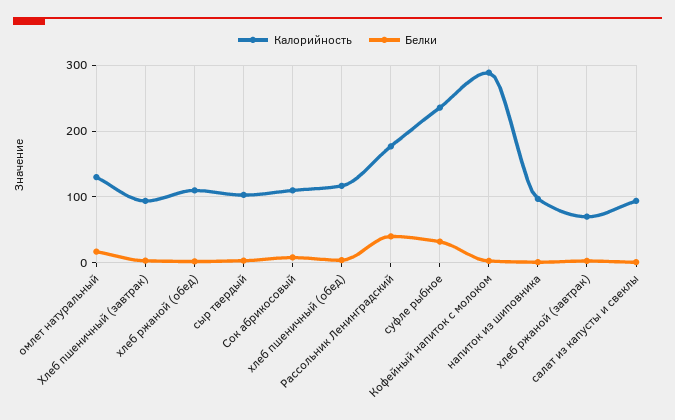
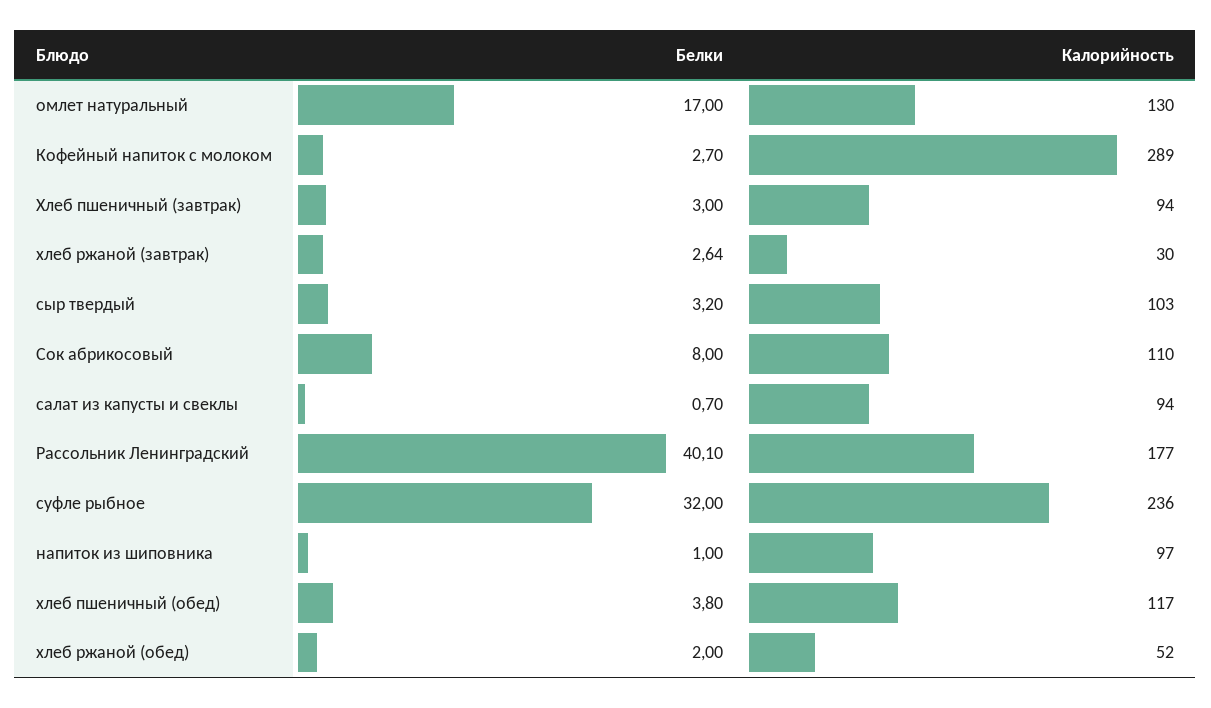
  {
    "Калорийность": {
      "омлет натуральный": 130,
      "Хлеб пшеничный (завтрак)": 94,
-     "хлеб ржаной (обед)": 110,
+     "хлеб ржаной (обед)": 52,
      "сыр твердый": 103,
      "Сок абрикосовый": 110,
      "хлеб пшеничный (обед)": 117,
      "Рассольник Ленинградский": 177,
      "суфле рыбное": 236,
      "Кофейный напиток с молоком": 289,
      "напиток из шиповника": 97,
-     "хлеб ржаной (завтрак)": 70,
+     "хлеб ржаной (завтрак)": 30,
      "салат из капусты и свеклы": 94
    },
    "Белки": {
      "омлет натуральный": 17,
      "Хлеб пшеничный (завтрак)": 3,
      "хлеб ржаной (обед)": 2,
      "сыр твердый": 3.2,
      "Сок абрикосовый": 8,
      "хлеб пшеничный (обед)": 3.8,
      "Рассольник Ленинградский": 40.1,
      "суфле рыбное": 32,
      "Кофейный напиток с молоком": 2.7,
      "напиток из шиповника": 1,
      "хлеб ржаной (завтрак)": 2.64,
      "салат из капусты и свеклы": 0.7
    }
  }

